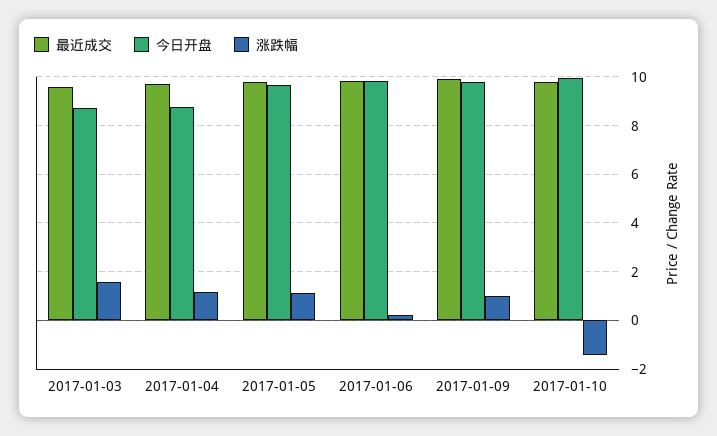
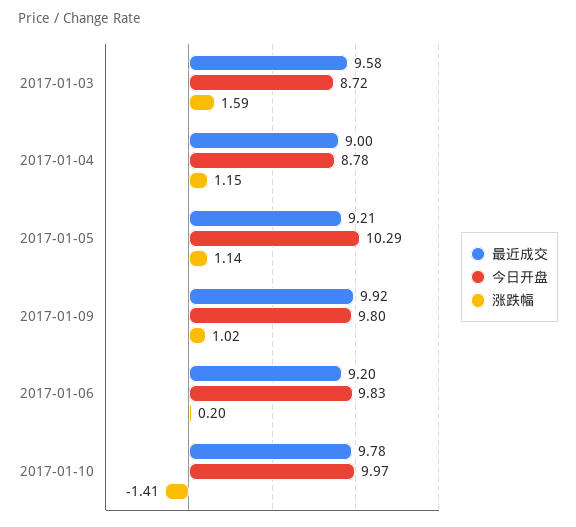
  {
    "最近成交": {
      "2017-01-03": 9.58,
-     "2017-01-04": 9.75,
+     "2017-01-04": 9,
-     "2017-01-05": 9.75,
+     "2017-01-05": 9.21,
-     "2017-01-06": 9.75,
+     "2017-01-06": 9.2,
      "2017-01-09": 9.92,
      "2017-01-10": 9.78
    },
    "今日开盘": {
      "2017-01-03": 8.72,
      "2017-01-04": 8.78,
-     "2017-01-05": 9.75,
+     "2017-01-05": 10.29,
      "2017-01-06": 9.83,
      "2017-01-09": 9.8,
      "2017-01-10": 9.97
    },
    "涨跌幅": {
      "2017-01-03": 1.59,
      "2017-01-04": 1.15,
      "2017-01-05": 1.14,
      "2017-01-06": 0.2,
      "2017-01-09": 1.02,
      "2017-01-10": -1.41
    }
  }

